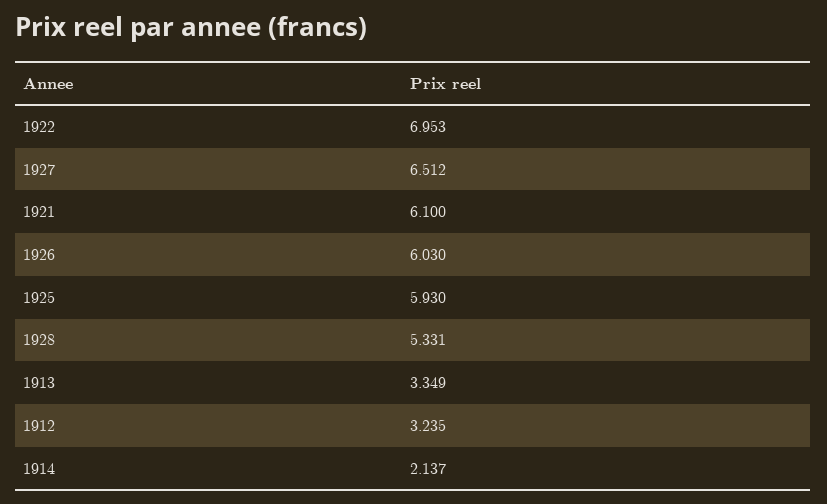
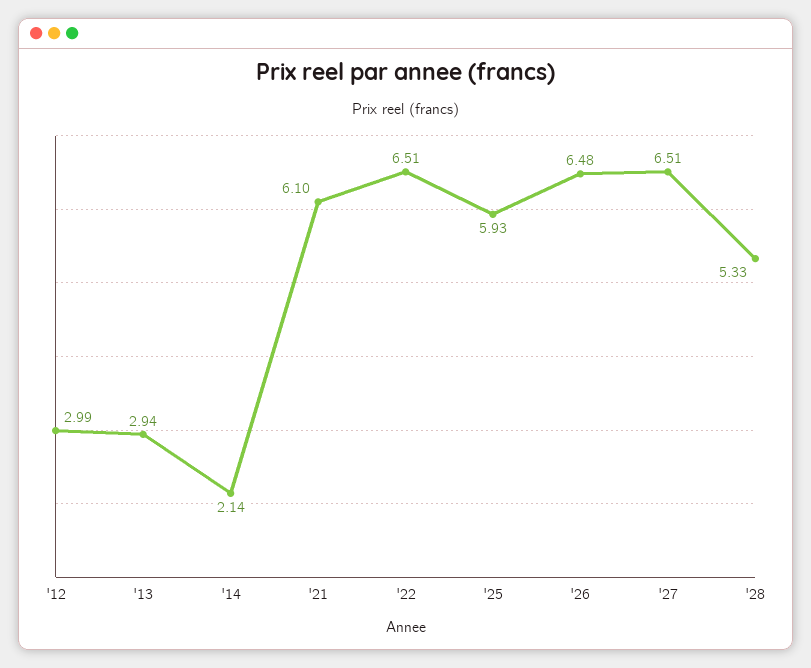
  {
-   "1922": 6.953,
+   "1922": 6.51,
    "1927": 6.512,
    "1921": 6.1,
-   "1926": 6.03,
+   "1926": 6.48,
    "1925": 5.93,
    "1928": 5.331,
-   "1913": 3.349,
+   "1913": 2.94,
-   "1912": 3.235,
+   "1912": 2.99,
    "1914": 2.137
  }

